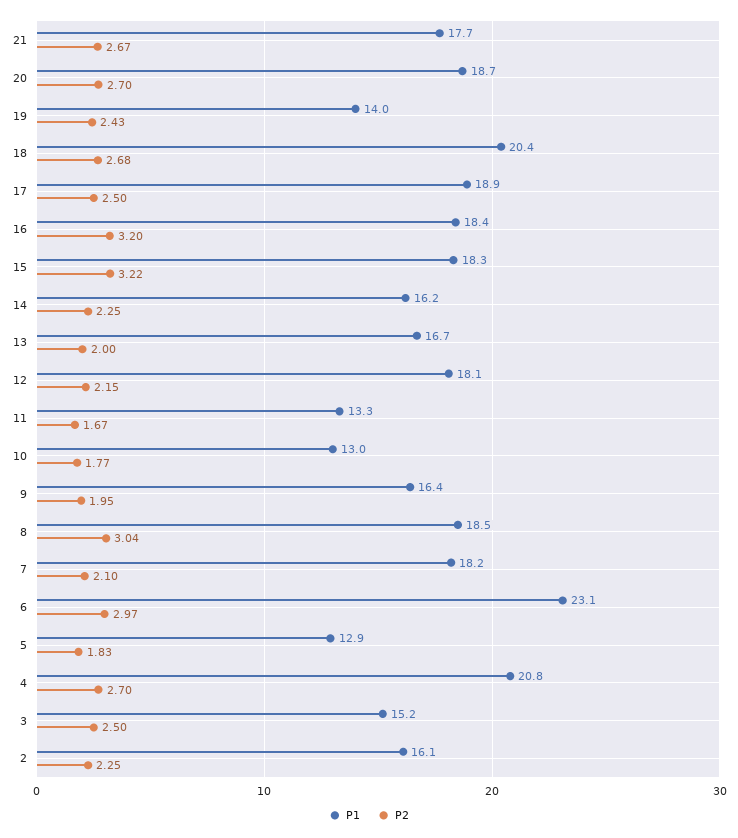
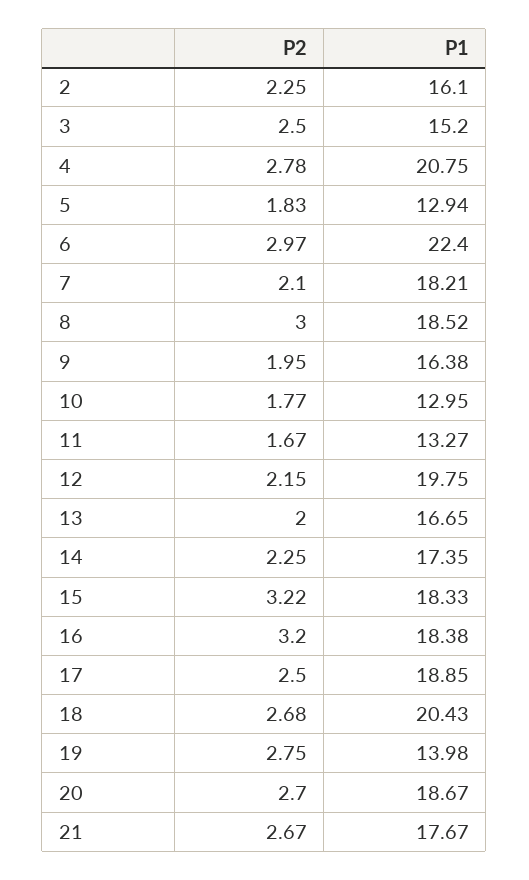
  {
    "P1": {
      "21": 17.67,
      "20": 18.67,
      "19": 13.98,
      "18": 20.43,
      "17": 18.85,
      "16": 18.38,
      "15": 18.33,
-     "14": 16.2,
+     "14": 17.35,
      "13": 16.65,
-     "12": 18.1,
+     "12": 19.75,
      "11": 13.27,
      "10": 12.95,
      "9": 16.38,
      "8": 18.52,
      "7": 18.21,
-     "6": 23.1,
+     "6": 22.4,
      "5": 12.94,
      "4": 20.75,
      "3": 15.2,
      "2": 16.1
    },
    "P2": {
      "21": 2.67,
      "20": 2.7,
-     "19": 2.43,
+     "19": 2.75,
      "18": 2.68,
      "17": 2.5,
      "16": 3.2,
      "15": 3.22,
      "14": 2.25,
      "13": 2,
      "12": 2.15,
      "11": 1.67,
      "10": 1.77,
      "9": 1.95,
-     "8": 3.04,
+     "8": 3,
      "7": 2.1,
      "6": 2.97,
      "5": 1.83,
-     "4": 2.7,
+     "4": 2.78,
      "3": 2.5,
      "2": 2.25
    }
  }

